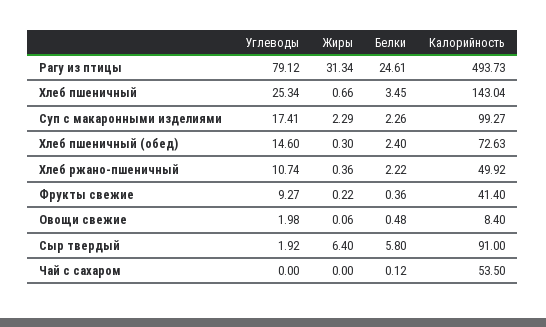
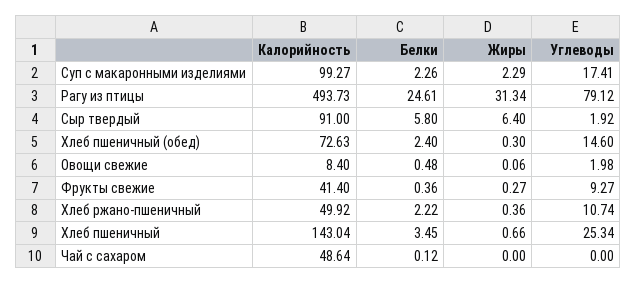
  {
    "Углеводы": {
      "Рагу из птицы": 79.12,
      "Хлеб пшеничный": 25.34,
      "Суп с макаронными изделиями": 17.41,
      "Хлеб пшеничный (обед)": 14.6,
      "Хлеб ржано-пшеничный": 10.74,
      "Фрукты свежие": 9.27,
      "Овощи свежие": 1.98,
      "Сыр твердый": 1.92,
      "Чай с сахаром": 0
    },
    "Жиры": {
      "Рагу из птицы": 31.34,
      "Хлеб пшеничный": 0.66,
      "Суп с макаронными изделиями": 2.29,
      "Хлеб пшеничный (обед)": 0.3,
      "Хлеб ржано-пшеничный": 0.36,
-     "Фрукты свежие": 0.22,
+     "Фрукты свежие": 0.27,
      "Овощи свежие": 0.06,
      "Сыр твердый": 6.4,
      "Чай с сахаром": 0
    },
    "Белки": {
      "Рагу из птицы": 24.61,
      "Хлеб пшеничный": 3.45,
      "Суп с макаронными изделиями": 2.26,
      "Хлеб пшеничный (обед)": 2.4,
      "Хлеб ржано-пшеничный": 2.22,
      "Фрукты свежие": 0.36,
      "Овощи свежие": 0.48,
      "Сыр твердый": 5.8,
      "Чай с сахаром": 0.12
    },
    "Калорийность": {
      "Рагу из птицы": 493.73,
      "Хлеб пшеничный": 143.04,
      "Суп с макаронными изделиями": 99.27,
      "Хлеб пшеничный (обед)": 72.63,
      "Хлеб ржано-пшеничный": 49.92,
      "Фрукты свежие": 41.4,
      "Овощи свежие": 8.4,
      "Сыр твердый": 91,
-     "Чай с сахаром": 53.5
+     "Чай с сахаром": 48.64
    }
  }

